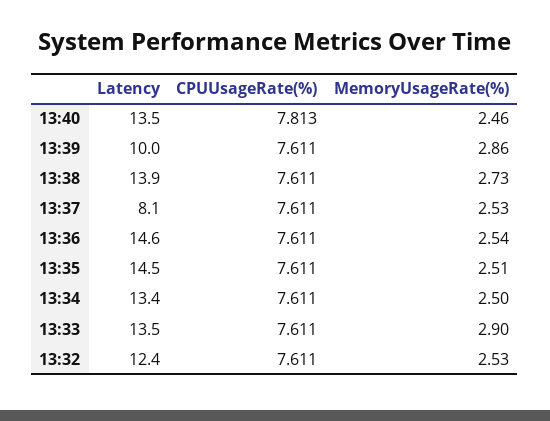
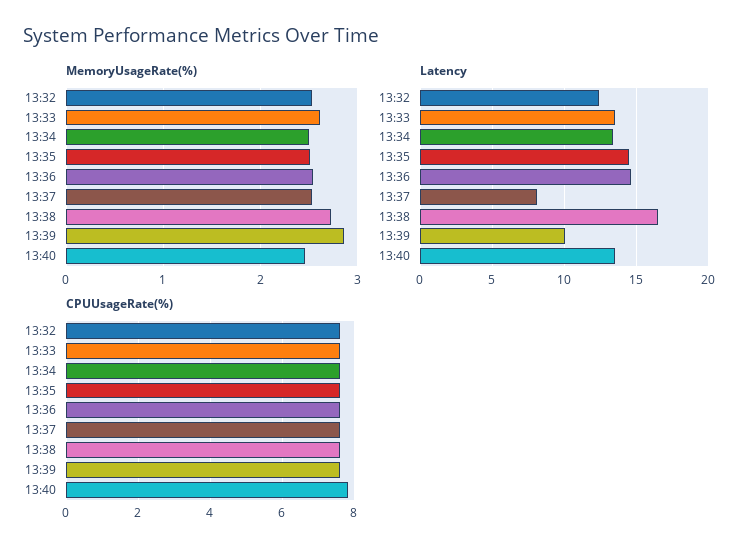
  {
    "Latency": {
      "13:40": 13.5,
      "13:39": 10,
-     "13:38": 13.9,
+     "13:38": 16.5,
      "13:37": 8.1,
      "13:36": 14.6,
      "13:35": 14.5,
      "13:34": 13.4,
      "13:33": 13.5,
      "13:32": 12.4
    },
    "CPUUsageRate(%)": {
      "13:40": 7.813,
      "13:39": 7.611,
      "13:38": 7.611,
      "13:37": 7.611,
      "13:36": 7.611,
      "13:35": 7.611,
      "13:34": 7.611,
      "13:33": 7.611,
      "13:32": 7.611
    },
    "MemoryUsageRate(%)": {
      "13:40": 2.46,
      "13:39": 2.86,
      "13:38": 2.73,
      "13:37": 2.53,
      "13:36": 2.54,
      "13:35": 2.51,
      "13:34": 2.5,
-     "13:33": 2.9,
+     "13:33": 2.6,
      "13:32": 2.53
    }
  }

